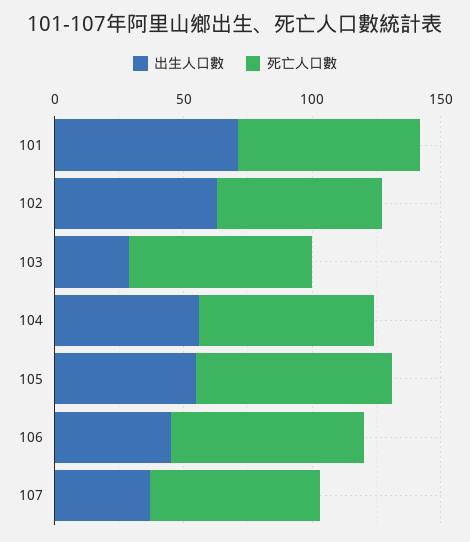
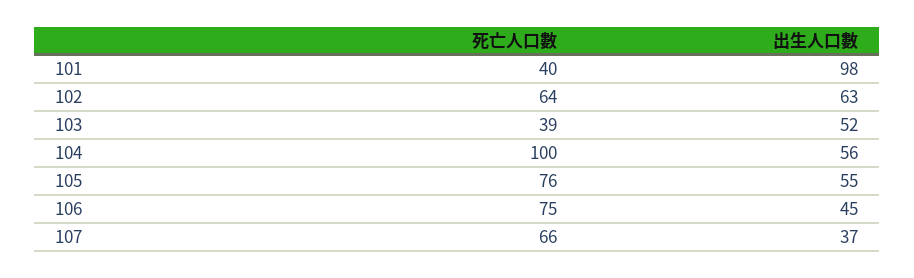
  {
    "出生人口數": {
-     "101": 70,
+     "101": 98,
      "102": 63,
-     "103": 30,
+     "103": 52,
      "104": 56,
      "105": 55,
      "106": 45,
      "107": 37
    },
    "死亡人口數": {
-     "101": 70,
+     "101": 40,
      "102": 64,
-     "103": 70,
+     "103": 39,
-     "104": 70,
+     "104": 100,
      "105": 76,
      "106": 75,
      "107": 66
    }
  }

